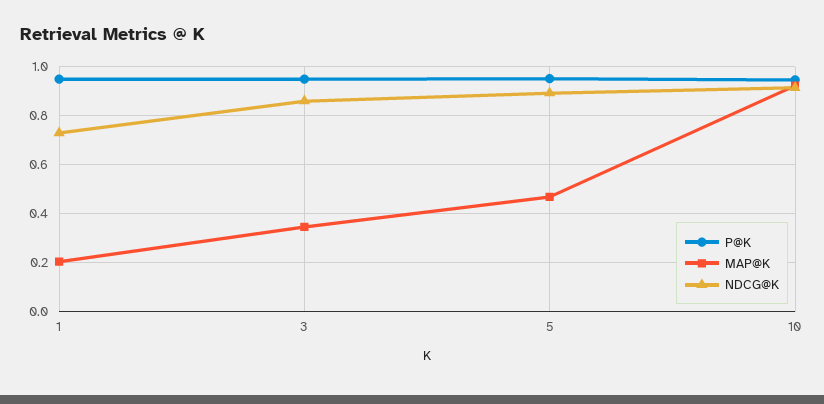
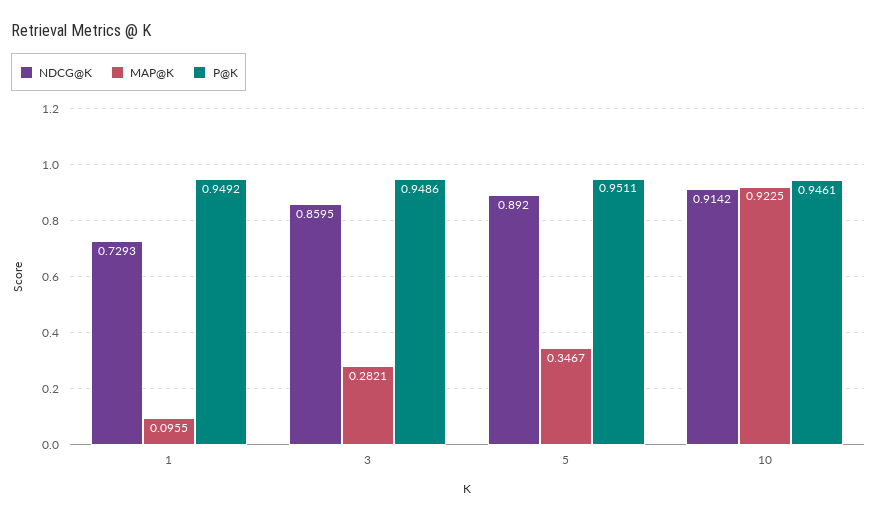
  {
    "P@K": {
      "1": 0.9492,
      "3": 0.9486,
      "5": 0.9511,
      "10": 0.9461
    },
    "MAP@K": {
-     "1": 0.2,
+     "1": 0.0955,
-     "3": 0.35,
+     "3": 0.2821,
-     "5": 0.475,
+     "5": 0.3467,
      "10": 0.9225
    },
    "NDCG@K": {
      "1": 0.7293,
      "3": 0.8595,
      "5": 0.892,
      "10": 0.9142
    }
  }

